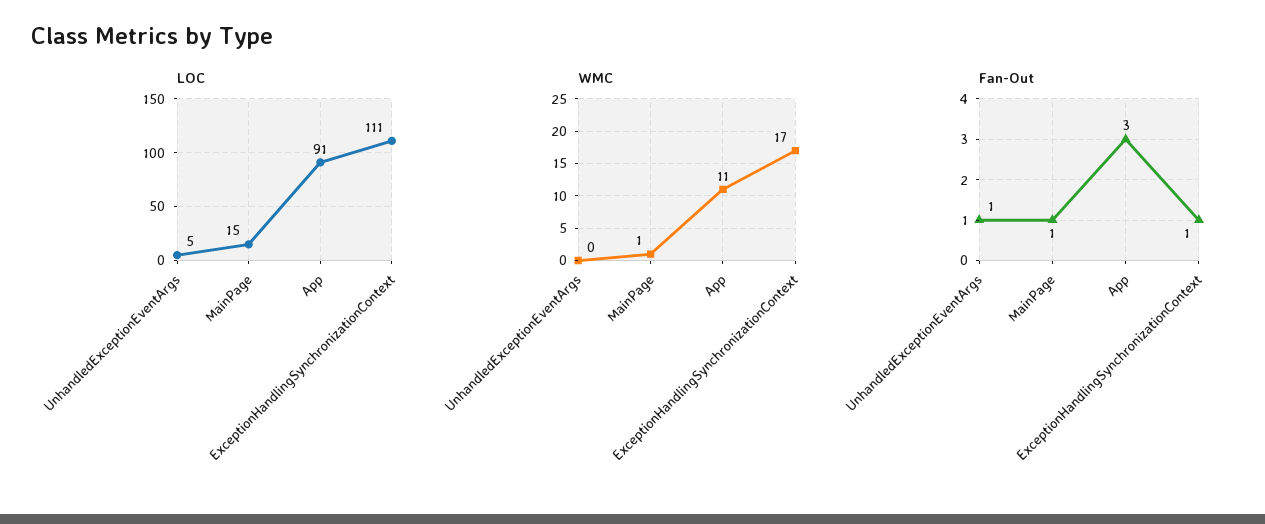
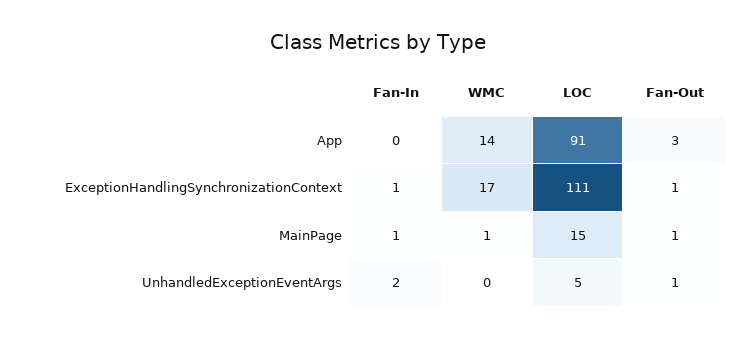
  {
    "LOC": {
      "UnhandledExceptionEventArgs": 5,
      "MainPage": 15,
      "App": 91,
      "ExceptionHandlingSynchronizationContext": 111
    },
    "WMC": {
      "UnhandledExceptionEventArgs": 0,
      "MainPage": 1,
-     "App": 11,
+     "App": 14,
      "ExceptionHandlingSynchronizationContext": 17
    },
    "Fan-Out": {
      "UnhandledExceptionEventArgs": 1,
      "MainPage": 1,
      "App": 3,
      "ExceptionHandlingSynchronizationContext": 1
-   }
+   },
+   "Fan-In": {
+     "App": 0,
+     "ExceptionHandlingSynchronizationContext": 1,
+     "MainPage": 1,
+     "UnhandledExceptionEventArgs": 2
+   }
  }

